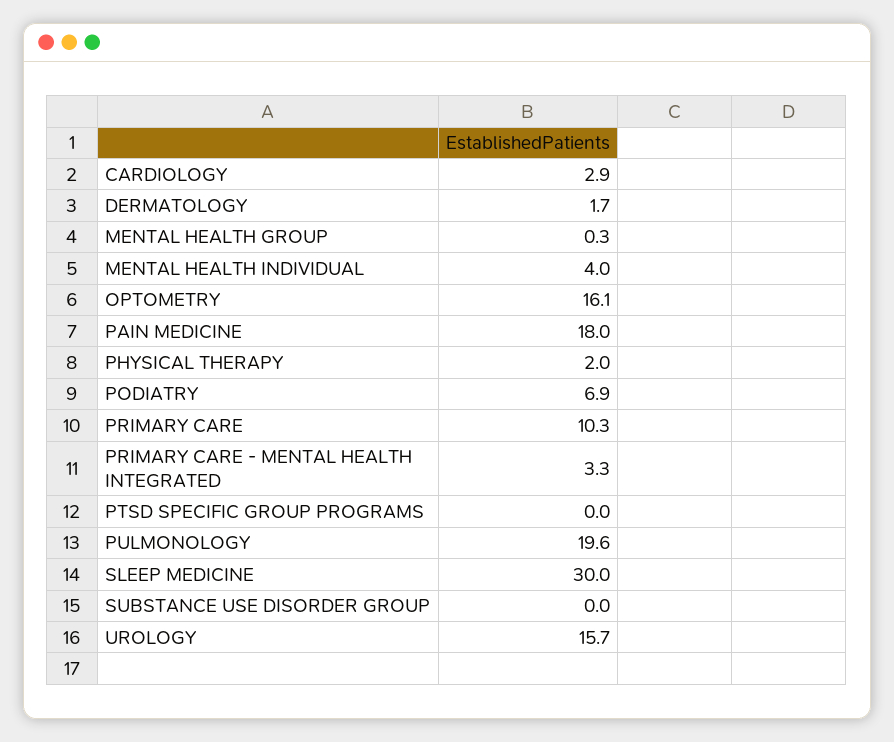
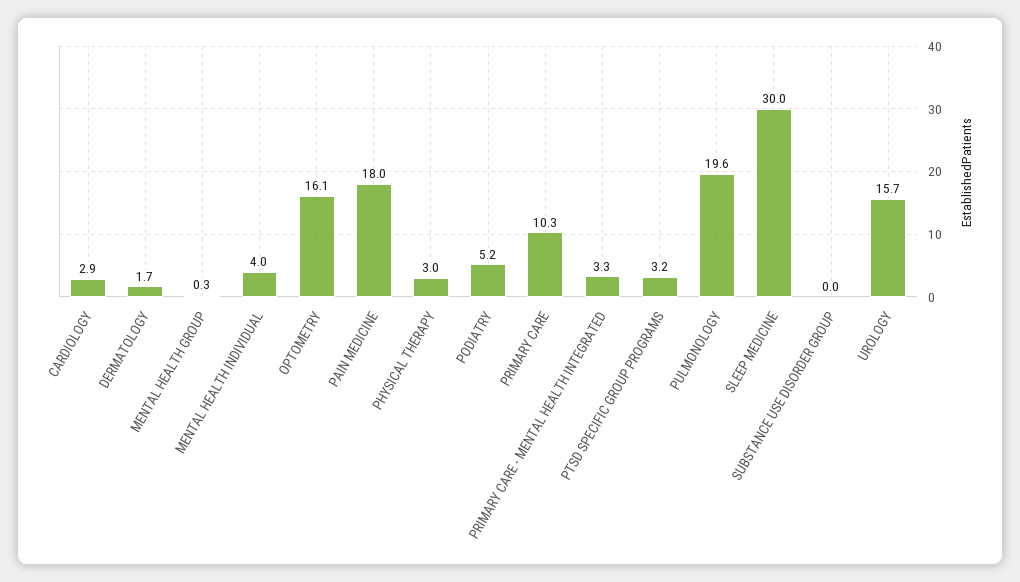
  {
    "CARDIOLOGY": 2.9,
    "DERMATOLOGY": 1.7,
    "MENTAL HEALTH GROUP": 0.3,
    "MENTAL HEALTH INDIVIDUAL": 4,
    "OPTOMETRY": 16.1,
    "PAIN MEDICINE": 18,
-   "PHYSICAL THERAPY": 2,
+   "PHYSICAL THERAPY": 3,
-   "PODIATRY": 6.9,
+   "PODIATRY": 5.2,
    "PRIMARY CARE": 10.3,
    "PRIMARY CARE - MENTAL HEALTH INTEGRATED": 3.3,
-   "PTSD SPECIFIC GROUP PROGRAMS": 0,
+   "PTSD SPECIFIC GROUP PROGRAMS": 3.2,
    "PULMONOLOGY": 19.6,
    "SLEEP MEDICINE": 30,
    "SUBSTANCE USE DISORDER GROUP": 0,
    "UROLOGY": 15.7
  }

